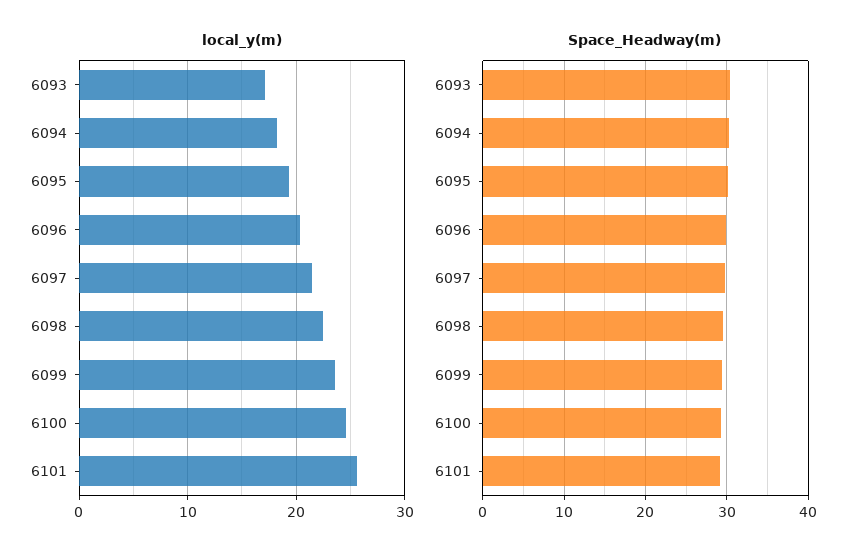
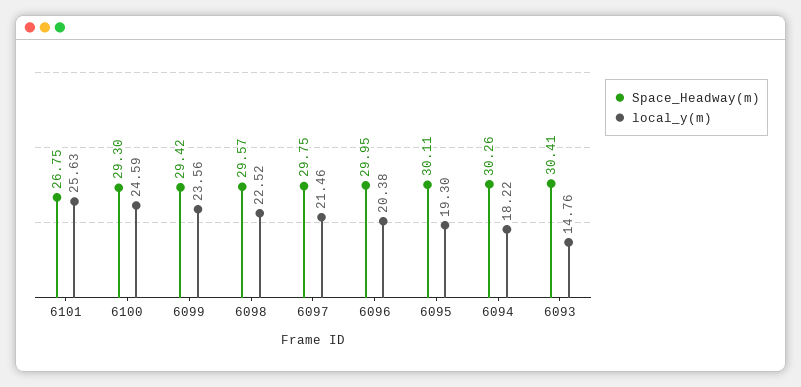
  {
    "local_y(m)": {
-     "6093": 17,
+     "6093": 14.76,
      "6094": 18.22,
      "6095": 19.3,
      "6096": 20.38,
      "6097": 21.46,
      "6098": 22.52,
      "6099": 23.56,
      "6100": 24.59,
      "6101": 25.63
    },
    "Space_Headway(m)": {
      "6093": 30.41,
      "6094": 30.26,
      "6095": 30.11,
      "6096": 29.95,
      "6097": 29.75,
      "6098": 29.57,
      "6099": 29.42,
      "6100": 29.3,
-     "6101": 29
+     "6101": 26.75
    }
  }

